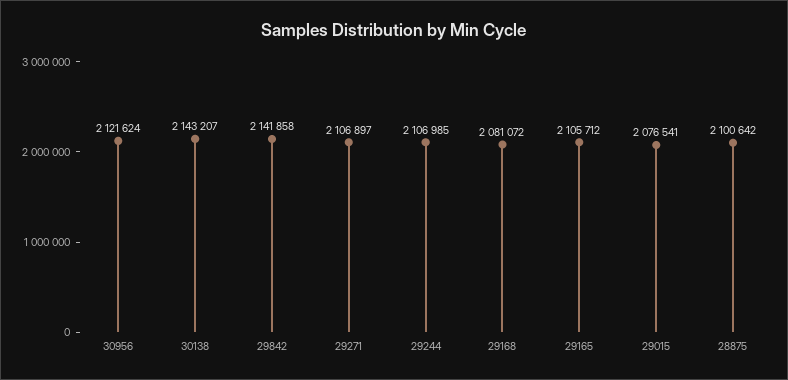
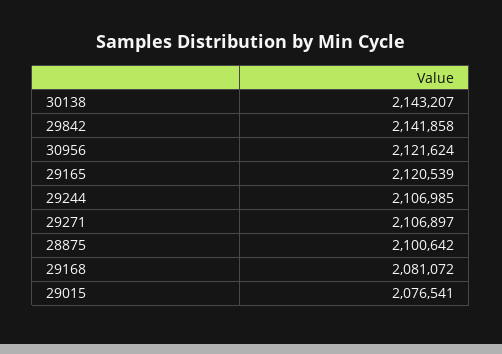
  {
    "30956": 2121624,
    "30138": 2143207,
    "29842": 2141858,
    "29271": 2106897,
    "29244": 2106985,
    "29168": 2081072,
-   "29165": 2105712,
+   "29165": 2120539,
    "29015": 2076541,
    "28875": 2100642
  }

